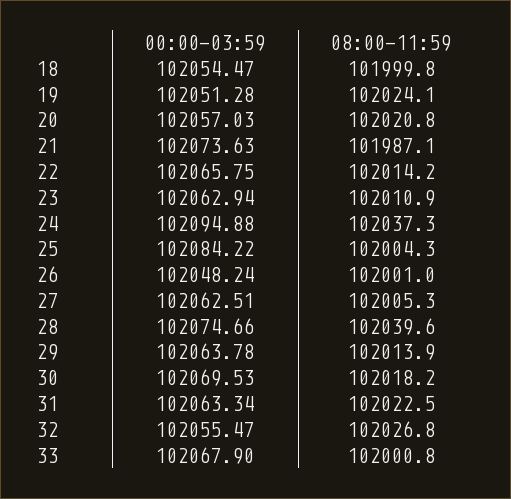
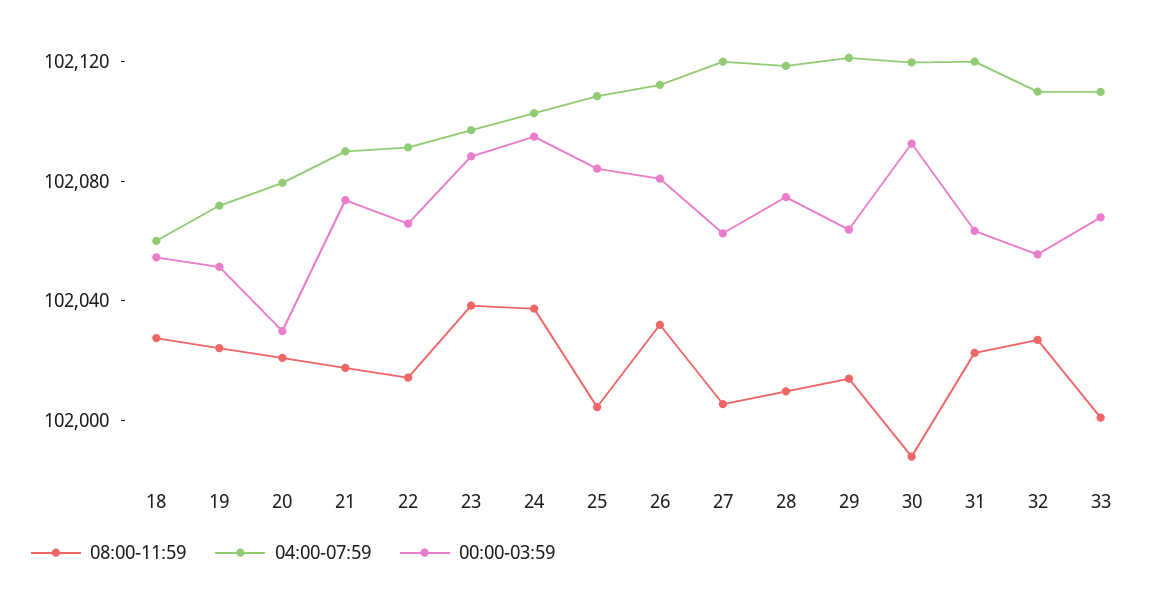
  {
    "00:00-03:59": {
      "18": 102054.47,
      "19": 102051.28,
-     "20": 102057.03,
+     "20": 102030,
      "21": 102073.63,
      "22": 102065.75,
-     "23": 102062.94,
+     "23": 102090,
      "24": 102094.88,
      "25": 102084.22,
-     "26": 102048.24,
+     "26": 102080,
      "27": 102062.51,
      "28": 102074.66,
      "29": 102063.78,
-     "30": 102069.53,
+     "30": 102090,
      "31": 102063.34,
      "32": 102055.47,
      "33": 102067.9
    },
    "08:00-11:59": {
-     "18": 101999.8,
+     "18": 102030,
      "19": 102024.1,
      "20": 102020.8,
-     "21": 101987.1,
+     "21": 102020,
      "22": 102014.2,
-     "23": 102010.9,
+     "23": 102040,
      "24": 102037.3,
      "25": 102004.3,
-     "26": 102001,
+     "26": 102030,
      "27": 102005.3,
-     "28": 102039.6,
+     "28": 102010,
      "29": 102013.9,
-     "30": 102018.2,
+     "30": 101990,
      "31": 102022.5,
      "32": 102026.8,
      "33": 102000.8
-   }
+   },
+   "04:00-07:59": {
+     "18": 102060,
+     "19": 102070,
+     "20": 102080,
+     "21": 102090,
+     "22": 102090,
+     "23": 102100,
+     "24": 102100,
+     "25": 102110,
+     "26": 102110,
+     "27": 102120,
+     "28": 102120,
+     "29": 102120,
+     "30": 102120,
+     "31": 102120,
+     "32": 102110,
+     "33": 102110
+   }
  }

